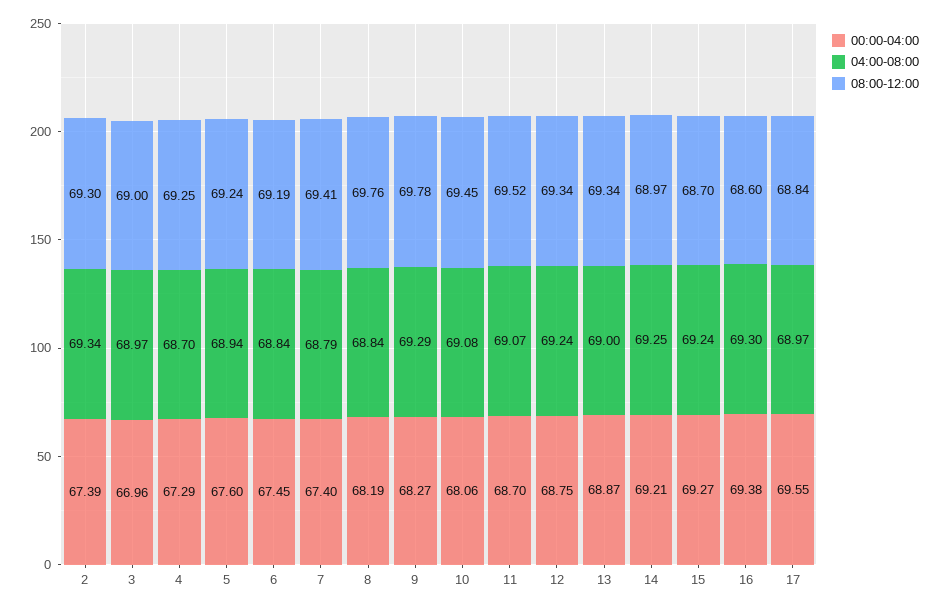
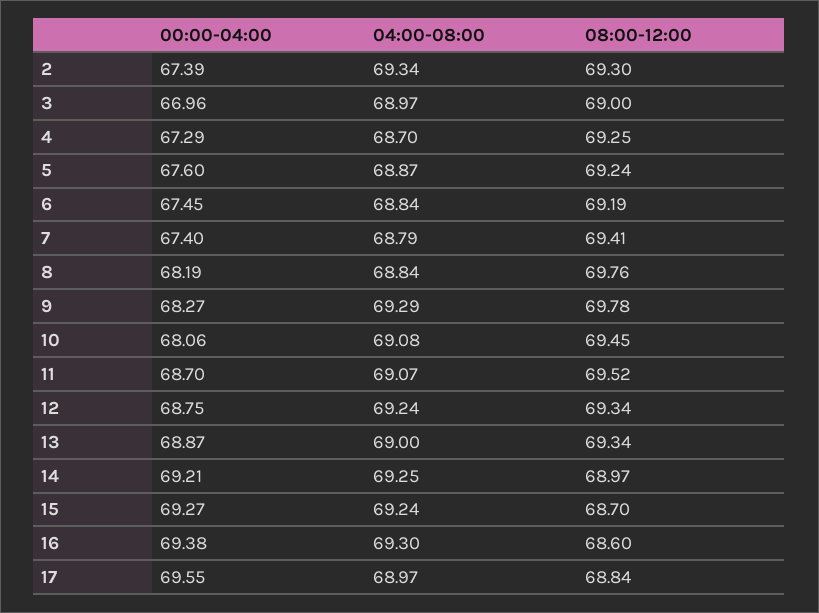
  {
    "00:00-04:00": {
      "2": 67.39,
      "3": 66.96,
      "4": 67.29,
      "5": 67.6,
      "6": 67.45,
      "7": 67.4,
      "8": 68.19,
      "9": 68.27,
      "10": 68.06,
      "11": 68.7,
      "12": 68.75,
      "13": 68.87,
      "14": 69.21,
      "15": 69.27,
      "16": 69.38,
      "17": 69.55
    },
    "04:00-08:00": {
      "2": 69.34,
      "3": 68.97,
      "4": 68.7,
-     "5": 68.94,
+     "5": 68.87,
      "6": 68.84,
      "7": 68.79,
      "8": 68.84,
      "9": 69.29,
      "10": 69.08,
      "11": 69.07,
      "12": 69.24,
      "13": 69,
      "14": 69.25,
      "15": 69.24,
      "16": 69.3,
      "17": 68.97
    },
    "08:00-12:00": {
      "2": 69.3,
      "3": 69,
      "4": 69.25,
      "5": 69.24,
      "6": 69.19,
      "7": 69.41,
      "8": 69.76,
      "9": 69.78,
      "10": 69.45,
      "11": 69.52,
      "12": 69.34,
      "13": 69.34,
      "14": 68.97,
      "15": 68.7,
      "16": 68.6,
      "17": 68.84
    }
  }

